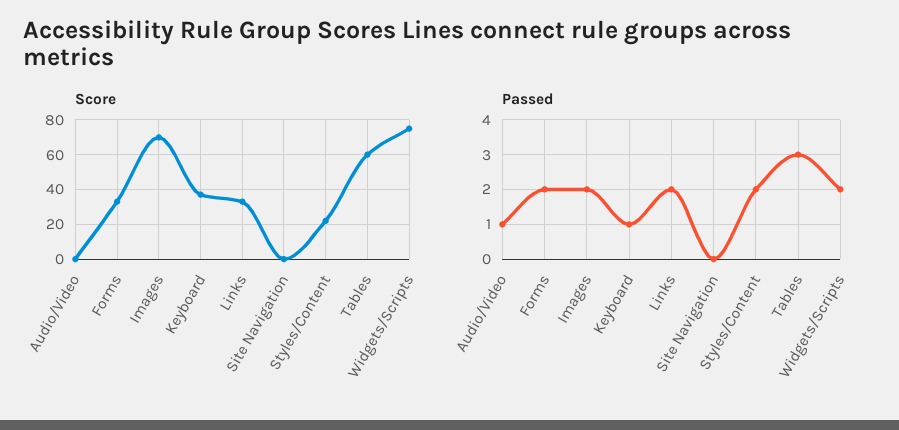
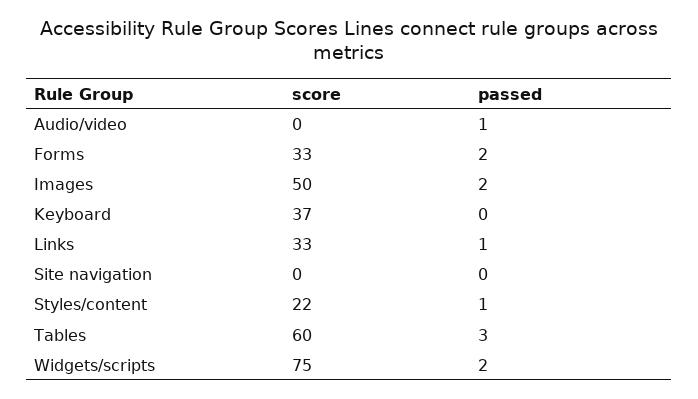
  {
    "Score": {
      "Audio/Video": 0,
      "Forms": 33,
-     "Images": 70,
+     "Images": 50,
      "Keyboard": 37,
      "Links": 33,
      "Site Navigation": 0,
      "Styles/Content": 22,
      "Tables": 60,
      "Widgets/Scripts": 75
    },
    "Passed": {
      "Audio/Video": 1,
      "Forms": 2,
      "Images": 2,
-     "Keyboard": 1,
+     "Keyboard": 0,
-     "Links": 2,
+     "Links": 1,
      "Site Navigation": 0,
-     "Styles/Content": 2,
+     "Styles/Content": 1,
      "Tables": 3,
      "Widgets/Scripts": 2
    }
  }

